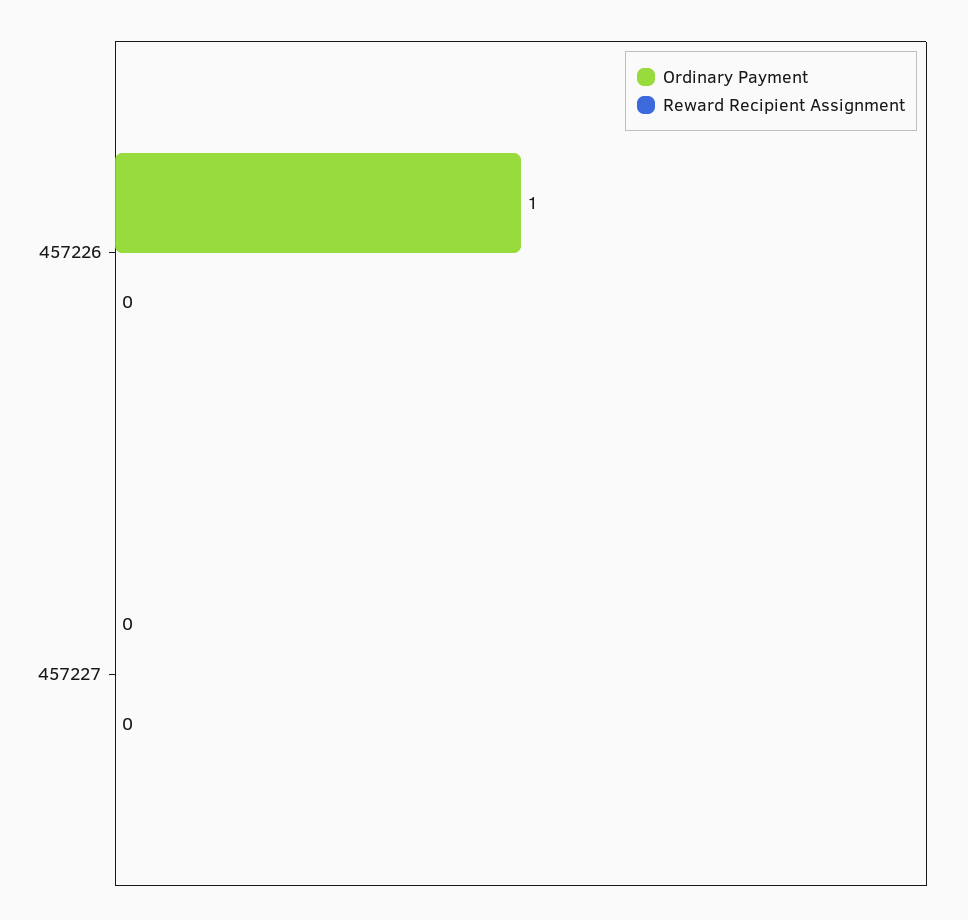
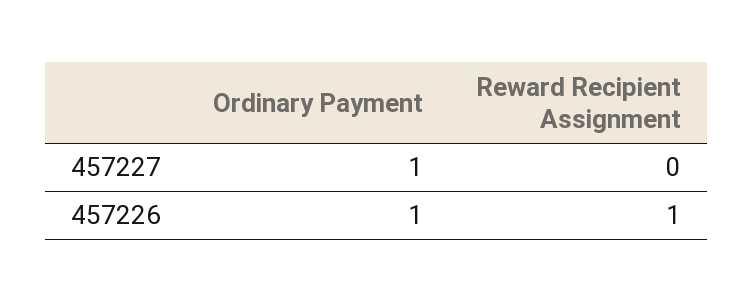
  {
    "Ordinary Payment": {
      "457226": 1,
-     "457227": 0
+     "457227": 1
    },
    "Reward Recipient Assignment": {
-     "457226": 0,
+     "457226": 1,
      "457227": 0
    }
  }

